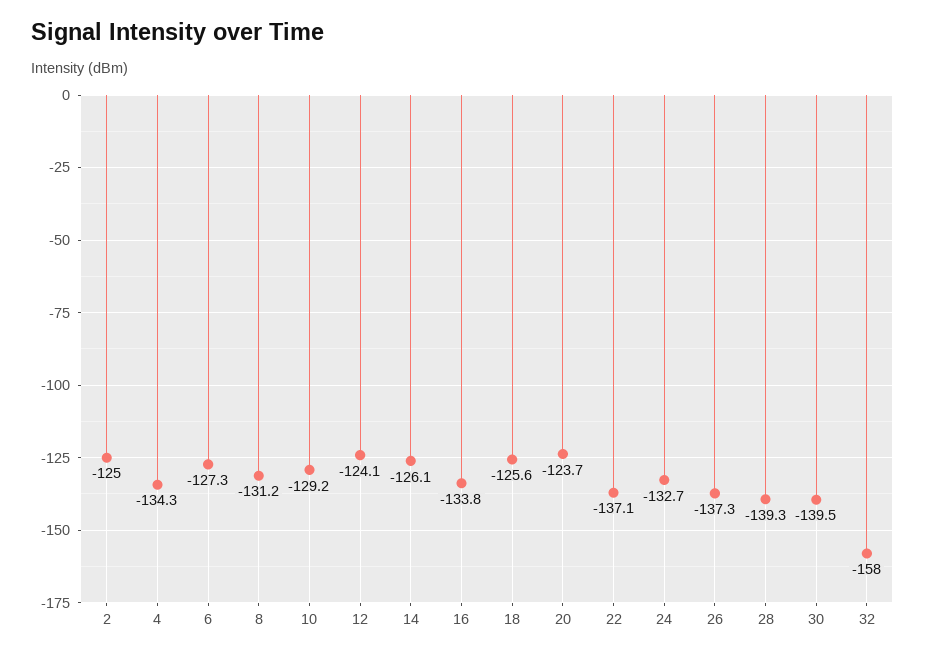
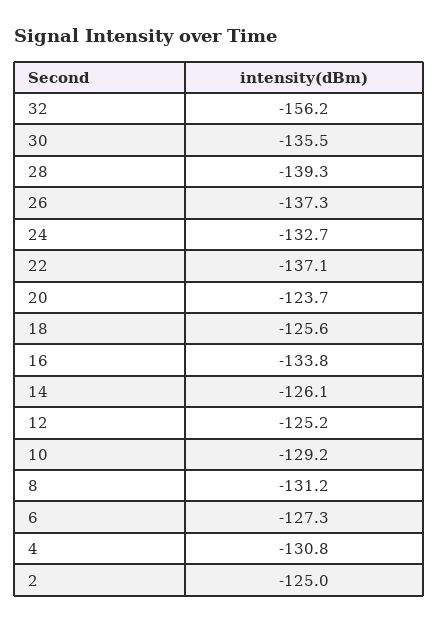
  {
    "2": -125,
-   "4": -134.3,
+   "4": -130.8,
    "6": -127.3,
    "8": -131.2,
    "10": -129.2,
-   "12": -124.1,
+   "12": -125.2,
    "14": -126.1,
    "16": -133.8,
    "18": -125.6,
    "20": -123.7,
    "22": -137.1,
    "24": -132.7,
    "26": -137.3,
    "28": -139.3,
-   "30": -139.5,
+   "30": -135.5,
-   "32": -158
+   "32": -156.2
  }

